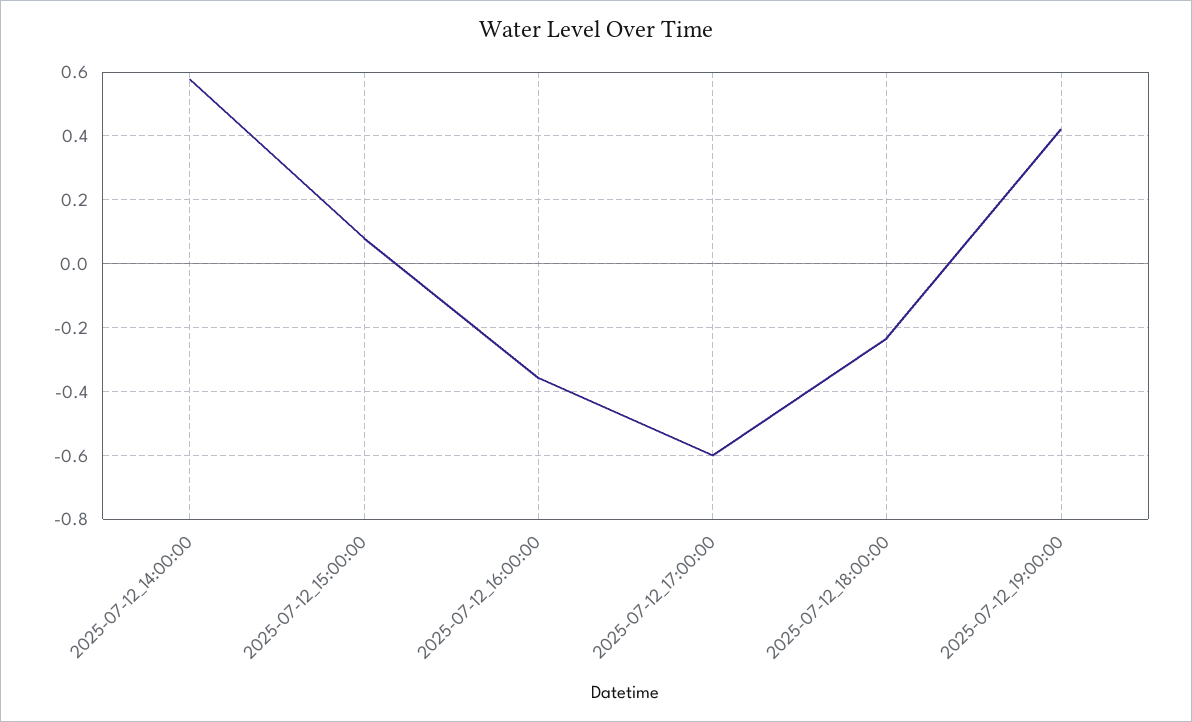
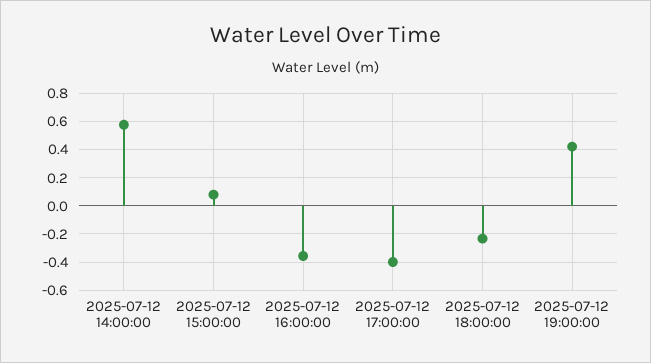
  {
    "2025-07-12_14:00:00": 0.58,
    "2025-07-12_15:00:00": 0.08,
    "2025-07-12_16:00:00": -0.36,
-   "2025-07-12_17:00:00": -0.6,
+   "2025-07-12_17:00:00": -0.4,
    "2025-07-12_18:00:00": -0.24,
    "2025-07-12_19:00:00": 0.42
  }

